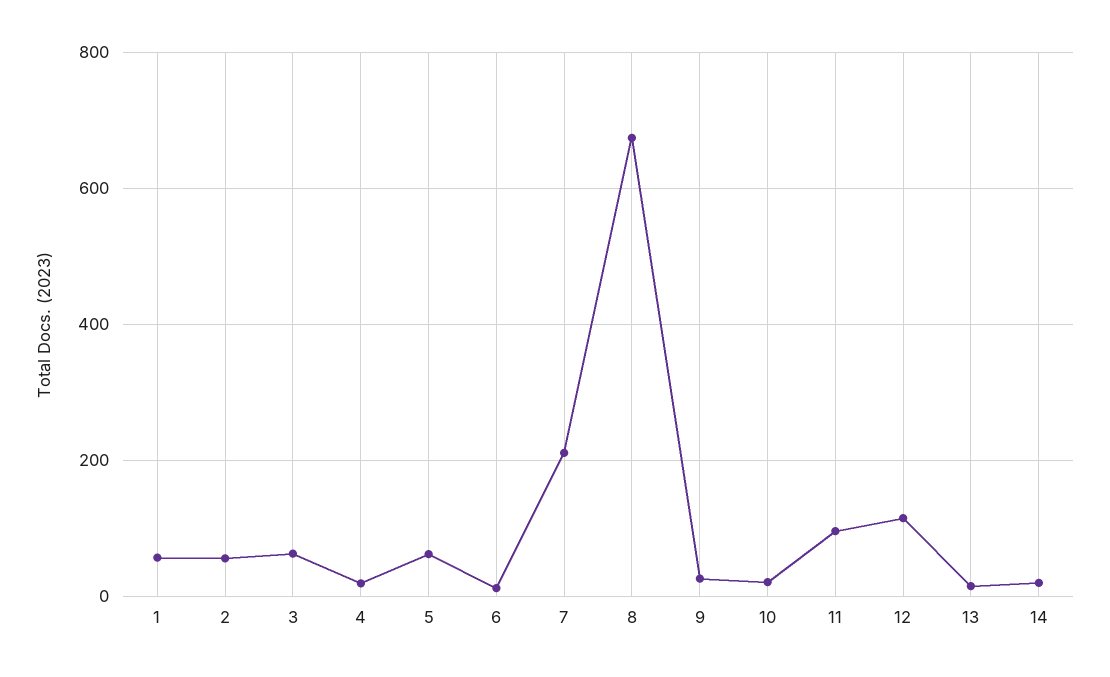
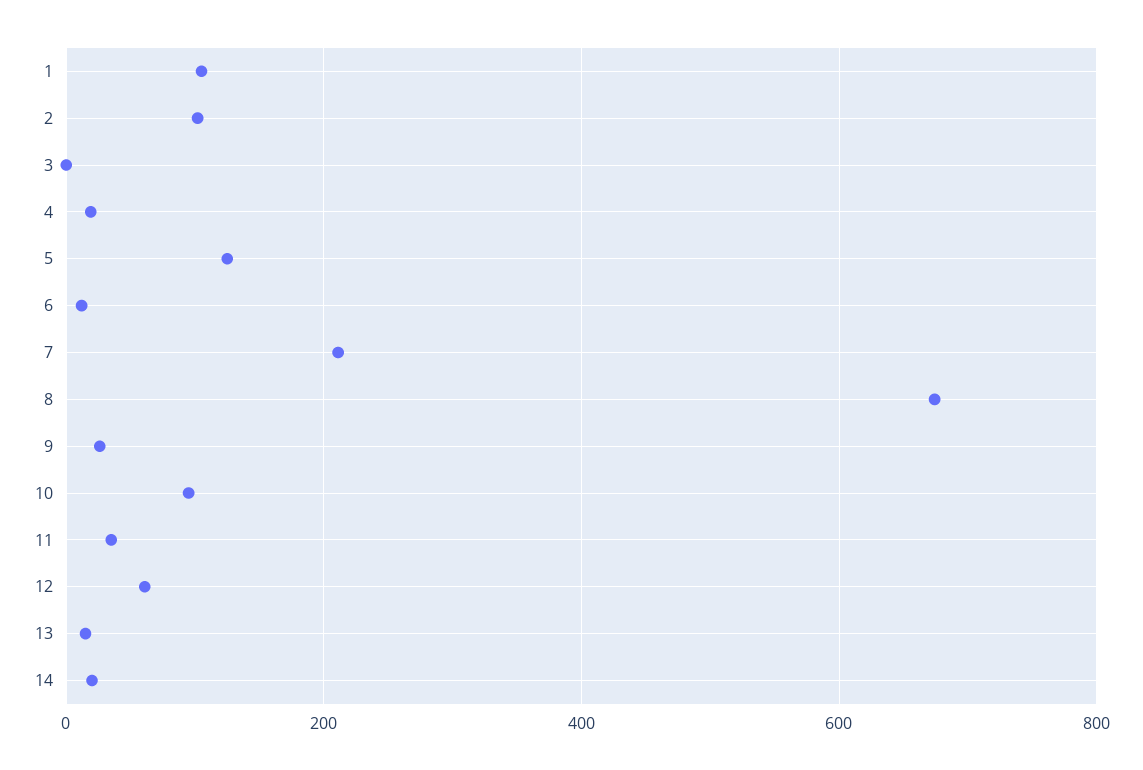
  {
-   "1": 60,
+   "1": 100,
-   "2": 60,
+   "2": 100,
-   "3": 60,
+   "3": 0,
    "4": 20,
-   "5": 60,
+   "5": 120,
    "6": 20,
    "7": 220,
    "8": 680,
    "9": 20,
-   "10": 20,
+   "10": 100,
-   "11": 100,
+   "11": 40,
-   "12": 120,
+   "12": 60,
    "13": 20,
    "14": 20
  }

